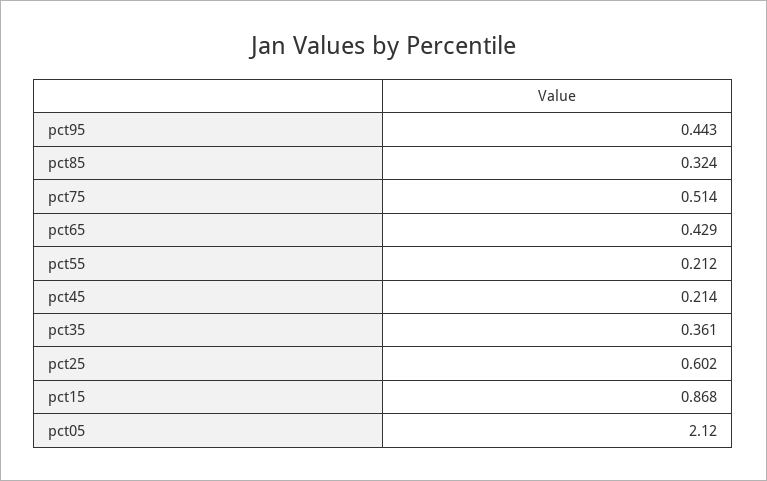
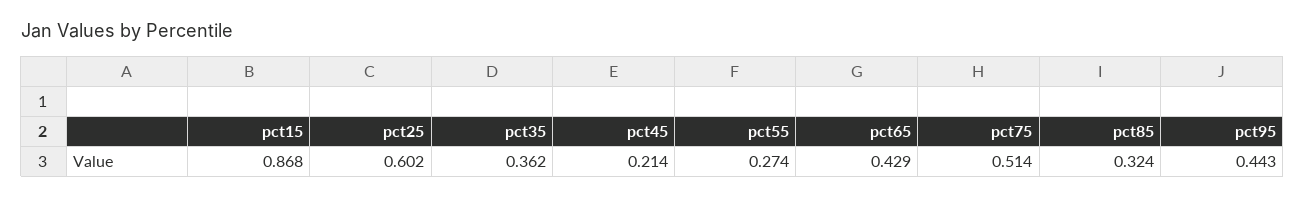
  {
    "pct95": 0.443,
    "pct85": 0.324,
    "pct75": 0.514,
    "pct65": 0.429,
-   "pct55": 0.212,
+   "pct55": 0.274,
    "pct45": 0.214,
-   "pct35": 0.361,
+   "pct35": 0.362,
    "pct25": 0.602,
-   "pct15": 0.868,
+   "pct15": 0.868
-   "pct05": 2.12
  }

